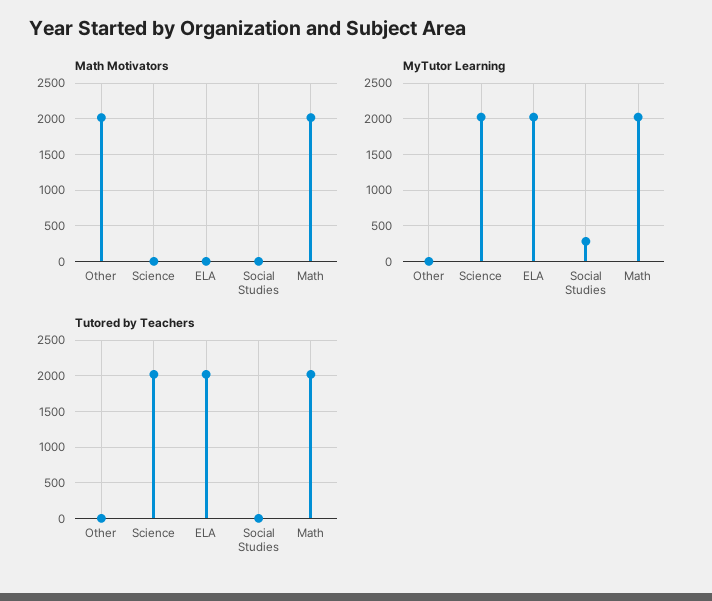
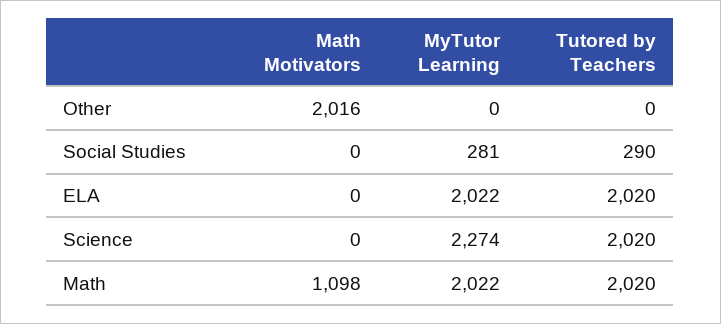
  {
    "Math Motivators": {
      "Other": 2016,
      "Science": 0,
      "ELA": 0,
      "Social Studies": 0,
-     "Math": 2000
+     "Math": 1098
    },
    "MyTutor Learning": {
      "Other": 0,
-     "Science": 2000,
+     "Science": 2274,
      "ELA": 2022,
      "Social Studies": 281,
      "Math": 2022
    },
    "Tutored by Teachers": {
      "Other": 0,
      "Science": 2020,
      "ELA": 2020,
-     "Social Studies": 0,
+     "Social Studies": 290,
      "Math": 2020
    }
  }

